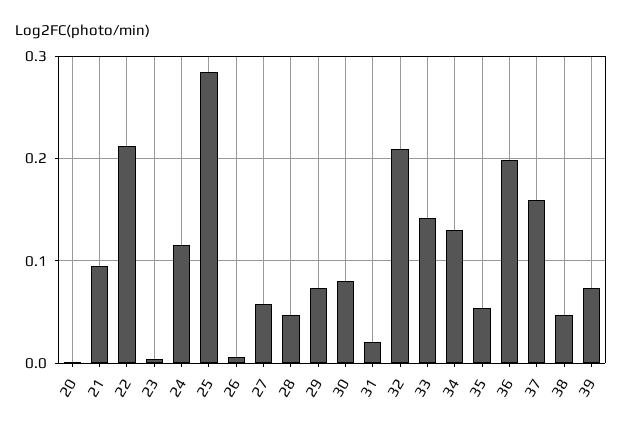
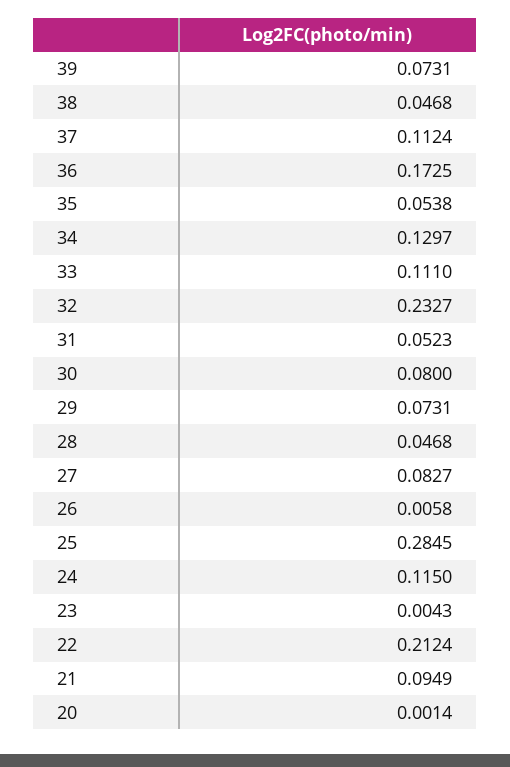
  {
    "20": 0.0014,
    "21": 0.0949,
    "22": 0.2124,
    "23": 0.0043,
    "24": 0.115,
    "25": 0.2845,
    "26": 0.0058,
-   "27": 0.06,
+   "27": 0.0827,
    "28": 0.0468,
    "29": 0.0731,
    "30": 0.08,
-   "31": 0.02,
+   "31": 0.0523,
-   "32": 0.21,
+   "32": 0.2327,
-   "33": 0.14,
+   "33": 0.111,
    "34": 0.1297,
    "35": 0.0538,
-   "36": 0.2,
+   "36": 0.1725,
-   "37": 0.16,
+   "37": 0.1124,
    "38": 0.0468,
    "39": 0.0731
  }

